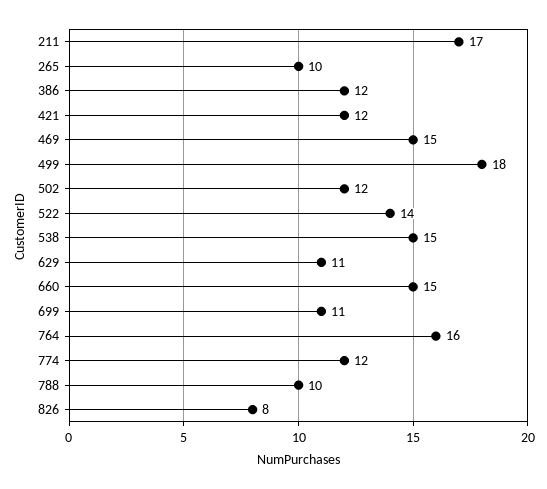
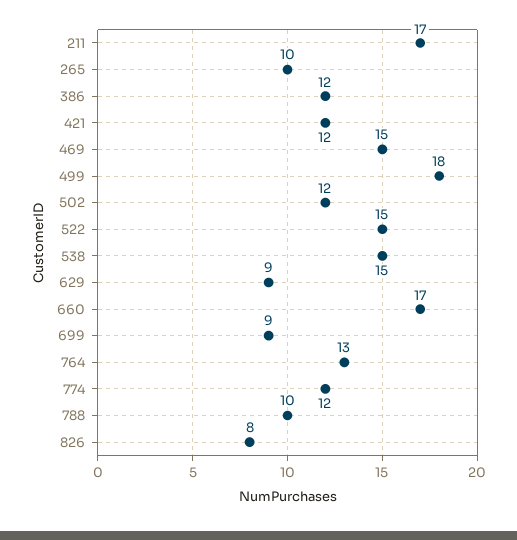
  {
    "211": 17,
    "265": 10,
    "386": 12,
    "421": 12,
    "469": 15,
    "499": 18,
    "502": 12,
-   "522": 14,
+   "522": 15,
    "538": 15,
-   "629": 11,
+   "629": 9,
-   "660": 15,
+   "660": 17,
-   "699": 11,
+   "699": 9,
-   "764": 16,
+   "764": 13,
    "774": 12,
    "788": 10,
    "826": 8
  }

